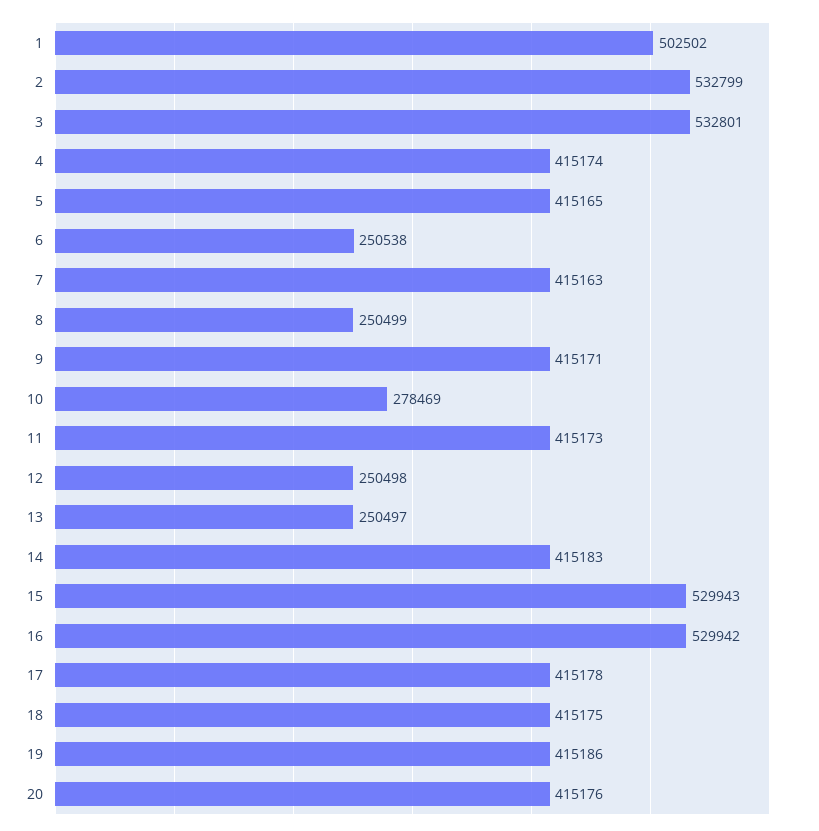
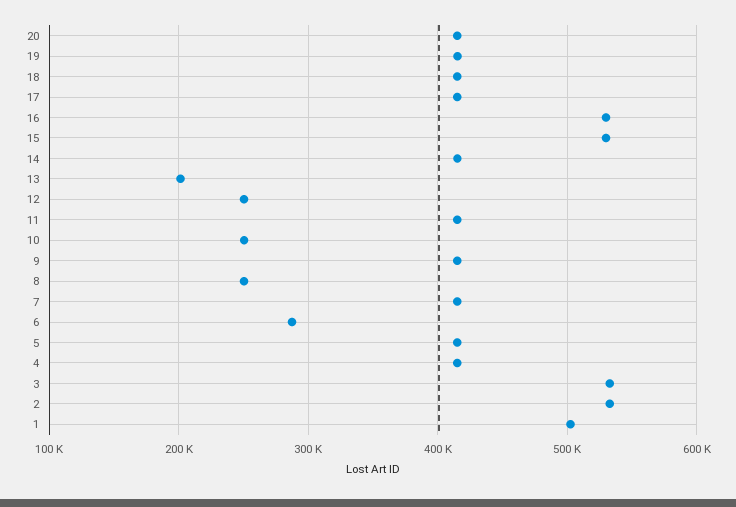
  {
    "1": 502502,
    "2": 532799,
    "3": 532801,
    "4": 415174,
    "5": 415165,
-   "6": 250538,
+   "6": 290000,
    "7": 415163,
    "8": 250499,
    "9": 415171,
-   "10": 278469,
+   "10": 250000,
    "11": 415173,
    "12": 250498,
-   "13": 250497,
+   "13": 200000,
    "14": 415183,
    "15": 529943,
    "16": 529942,
    "17": 415178,
    "18": 415175,
    "19": 415186,
    "20": 415176
  }

